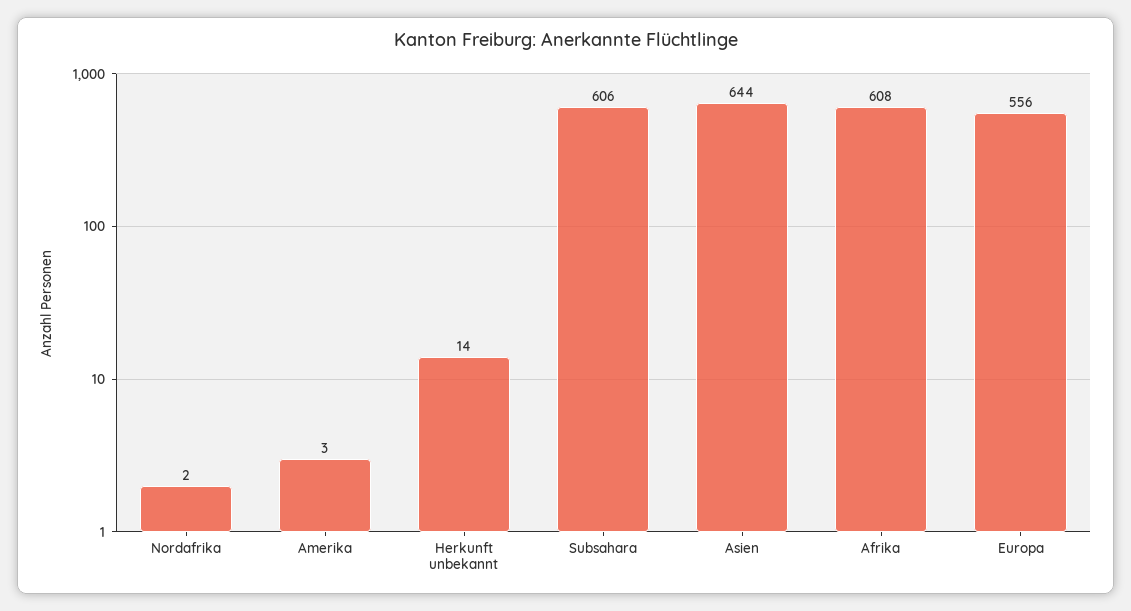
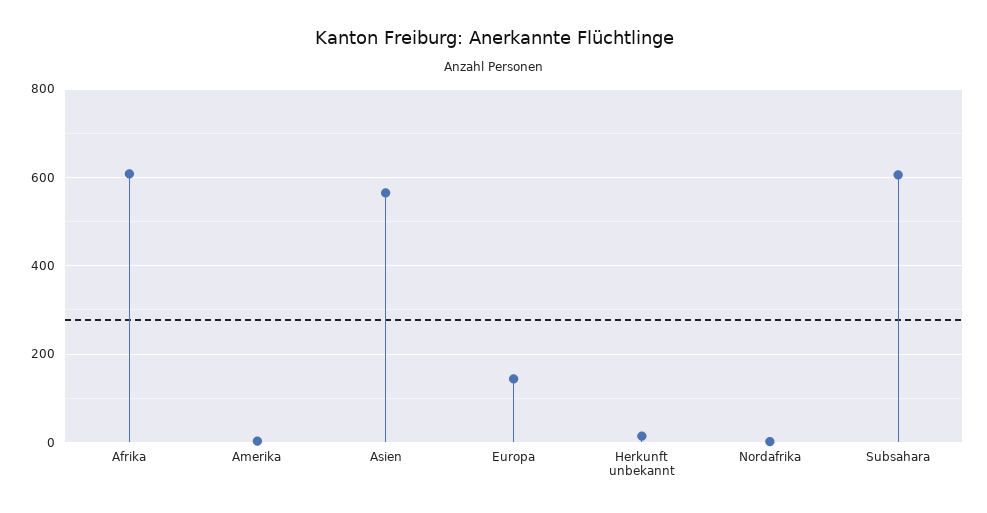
  {
    "Nordafrika": 2,
    "Amerika": 3,
    "Herkunft unbekannt": 14,
    "Subsahara": 606,
-   "Asien": 644,
+   "Asien": 560,
    "Afrika": 608,
-   "Europa": 556
+   "Europa": 140
  }

